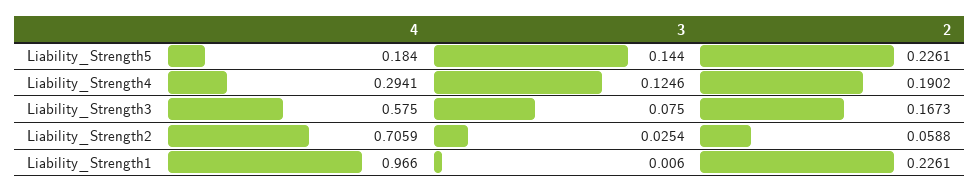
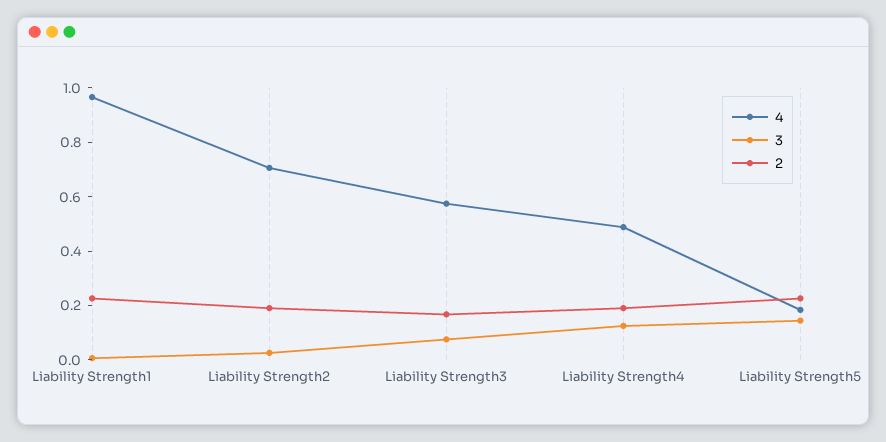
  {
    "4": {
      "Liability_Strength5": 0.184,
-     "Liability_Strength4": 0.2941,
+     "Liability_Strength4": 0.5,
      "Liability_Strength3": 0.575,
      "Liability_Strength2": 0.7059,
      "Liability_Strength1": 0.966
    },
    "3": {
      "Liability_Strength5": 0.144,
      "Liability_Strength4": 0.1246,
      "Liability_Strength3": 0.075,
      "Liability_Strength2": 0.0254,
      "Liability_Strength1": 0.006
    },
    "2": {
      "Liability_Strength5": 0.2261,
      "Liability_Strength4": 0.1902,
      "Liability_Strength3": 0.1673,
-     "Liability_Strength2": 0.0588,
+     "Liability_Strength2": 0.2,
      "Liability_Strength1": 0.2261
    }
  }

